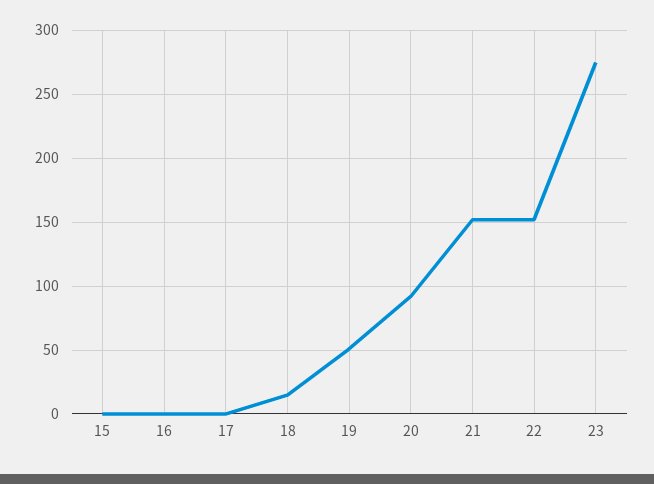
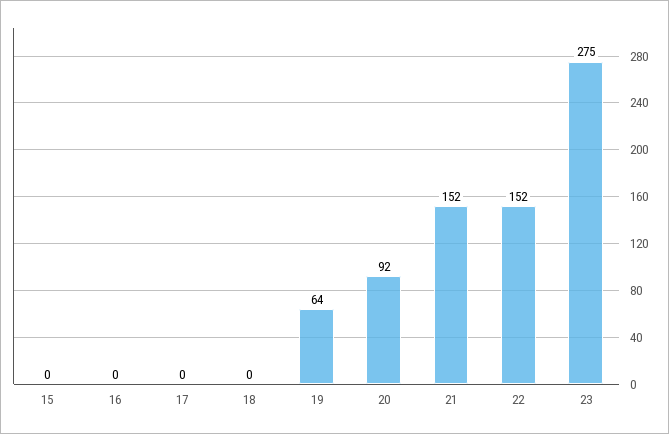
  {
    "15": 0,
    "16": 0,
    "17": 0,
-   "18": 15,
+   "18": 0,
-   "19": 50,
+   "19": 64,
    "20": 92,
    "21": 152,
    "22": 152,
    "23": 275
  }

